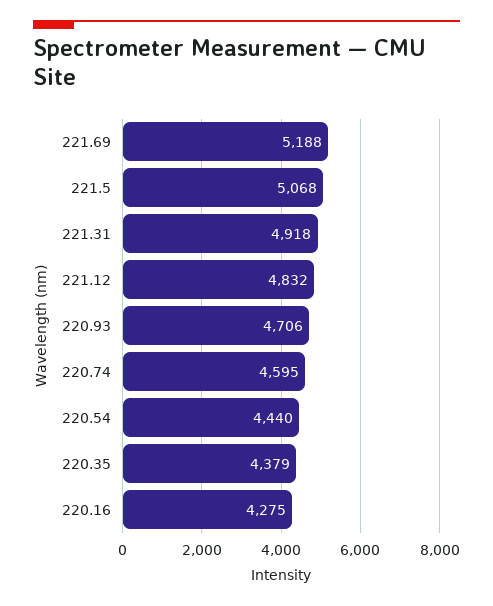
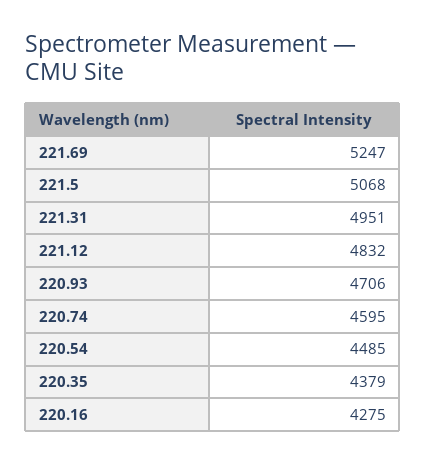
  {
-   "221.69": 5188,
+   "221.69": 5247,
    "221.5": 5068,
-   "221.31": 4918,
+   "221.31": 4951,
    "221.12": 4832,
    "220.93": 4706,
    "220.74": 4595,
-   "220.54": 4440,
+   "220.54": 4485,
    "220.35": 4379,
    "220.16": 4275
  }

